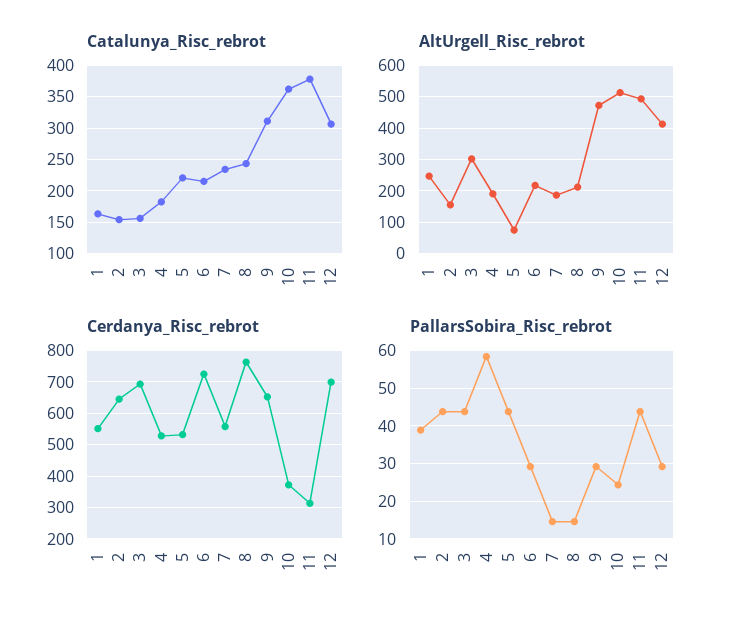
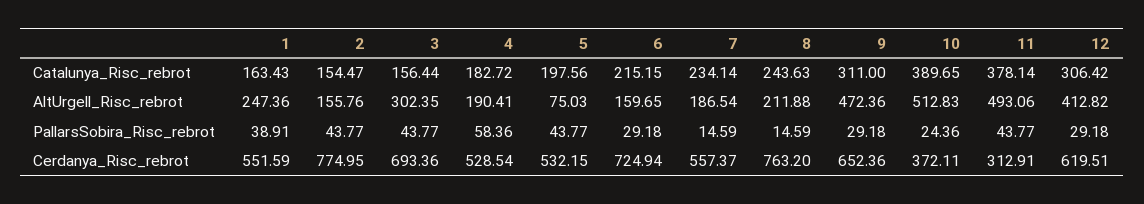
  {
    "Catalunya_Risc_rebrot": {
      "1": 163.43,
      "2": 154.47,
      "3": 156.44,
      "4": 182.72,
-     "5": 220,
+     "5": 197.56,
      "6": 215.15,
      "7": 234.14,
      "8": 243.63,
      "9": 311,
-     "10": 360,
+     "10": 389.65,
      "11": 378.14,
      "12": 306.42
    },
    "AltUrgell_Risc_rebrot": {
      "1": 247.36,
      "2": 155.76,
      "3": 302.35,
      "4": 190.41,
      "5": 75.03,
-     "6": 220,
+     "6": 159.65,
      "7": 186.54,
      "8": 211.88,
      "9": 472.36,
      "10": 512.83,
      "11": 493.06,
      "12": 412.82
    },
    "Cerdanya_Risc_rebrot": {
      "1": 551.59,
-     "2": 640,
+     "2": 774.95,
      "3": 693.36,
      "4": 528.54,
      "5": 532.15,
      "6": 724.94,
      "7": 557.37,
      "8": 763.2,
      "9": 652.36,
      "10": 372.11,
      "11": 312.91,
-     "12": 700
+     "12": 619.51
    },
    "PallarsSobira_Risc_rebrot": {
      "1": 38.91,
      "2": 43.77,
      "3": 43.77,
      "4": 58.36,
      "5": 43.77,
      "6": 29.18,
      "7": 14.59,
      "8": 14.59,
      "9": 29.18,
      "10": 24.36,
      "11": 43.77,
      "12": 29.18
    }
  }

